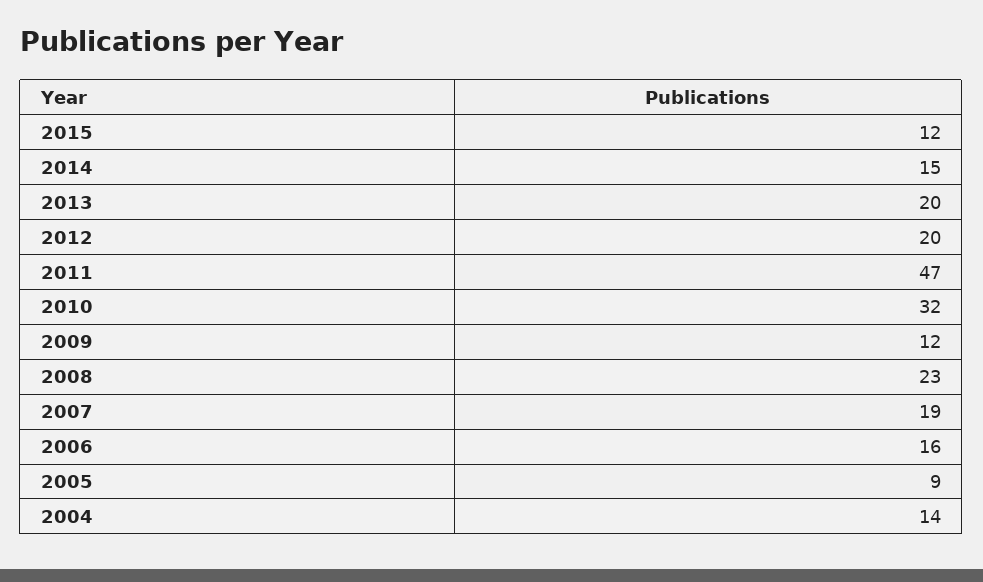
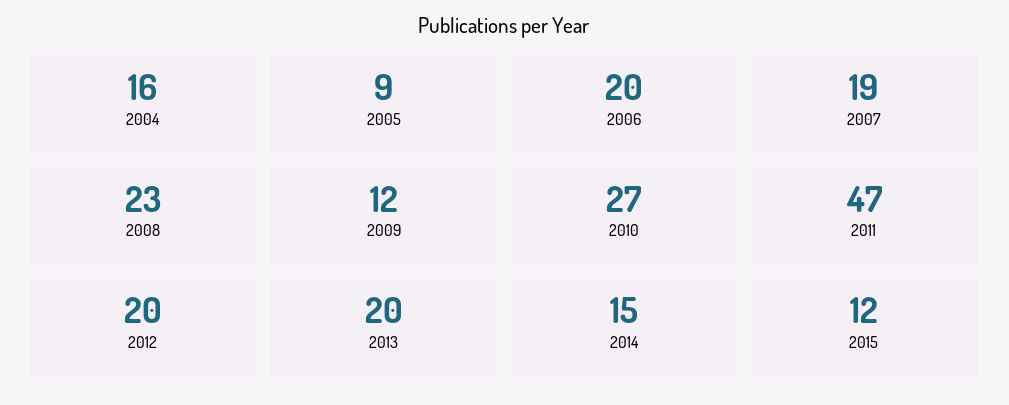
  {
    "2015": 12,
    "2014": 15,
    "2013": 20,
    "2012": 20,
    "2011": 47,
-   "2010": 32,
+   "2010": 27,
    "2009": 12,
    "2008": 23,
    "2007": 19,
-   "2006": 16,
+   "2006": 20,
    "2005": 9,
-   "2004": 14
+   "2004": 16
  }

